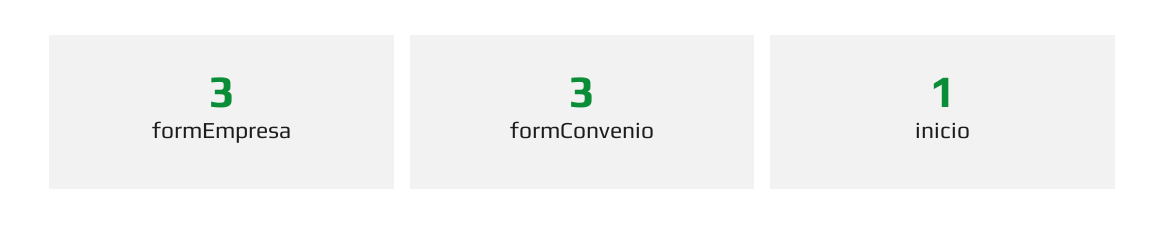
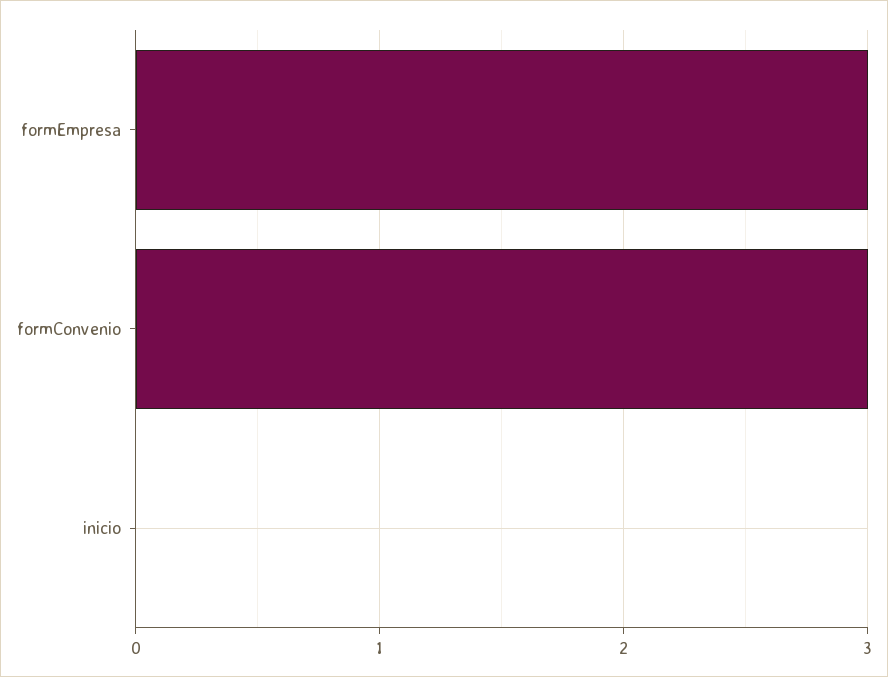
  {
    "formEmpresa": 3,
    "formConvenio": 3,
-   "inicio": 1
+   "inicio": 0
  }

